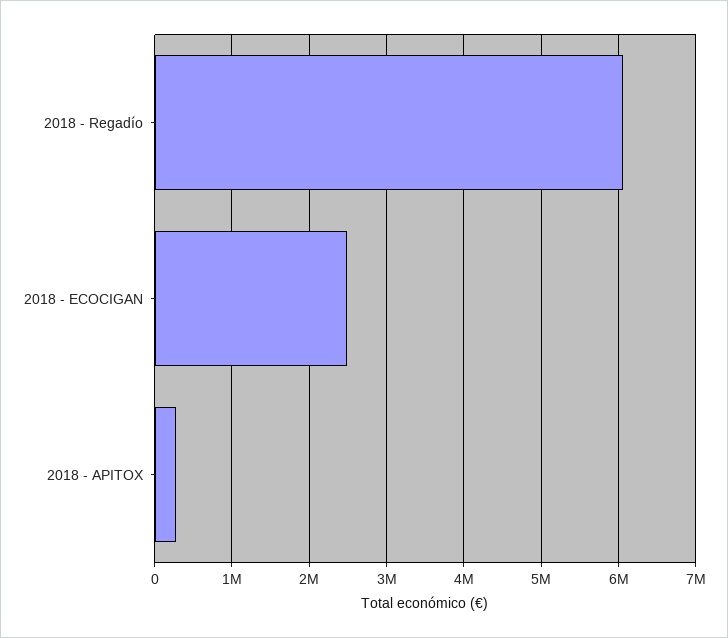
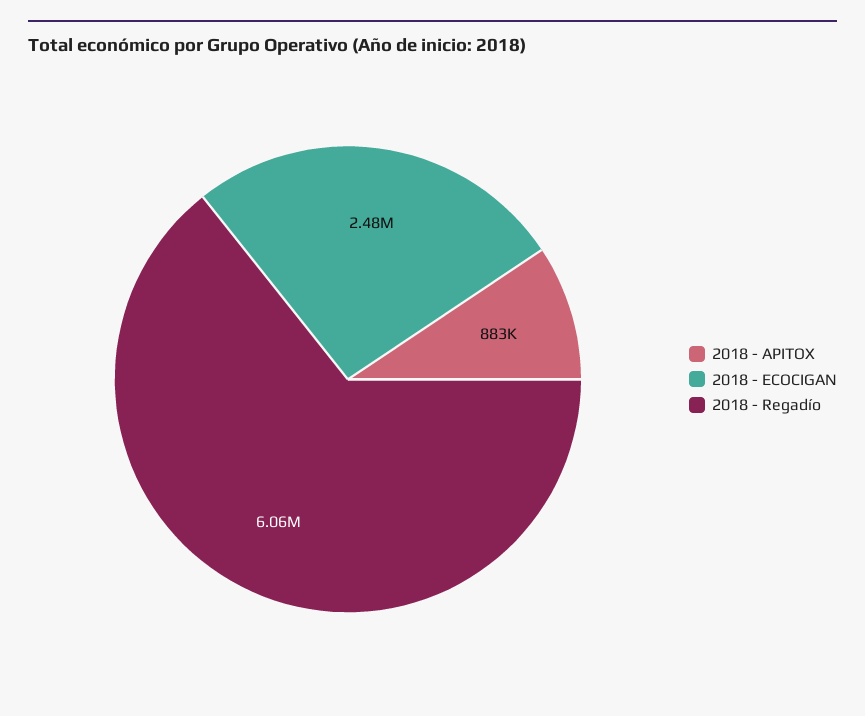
  {
    "2018 - Regadío": 6060000,
    "2018 - ECOCIGAN": 2480000,
-   "2018 - APITOX": 300000
+   "2018 - APITOX": 883000
  }

